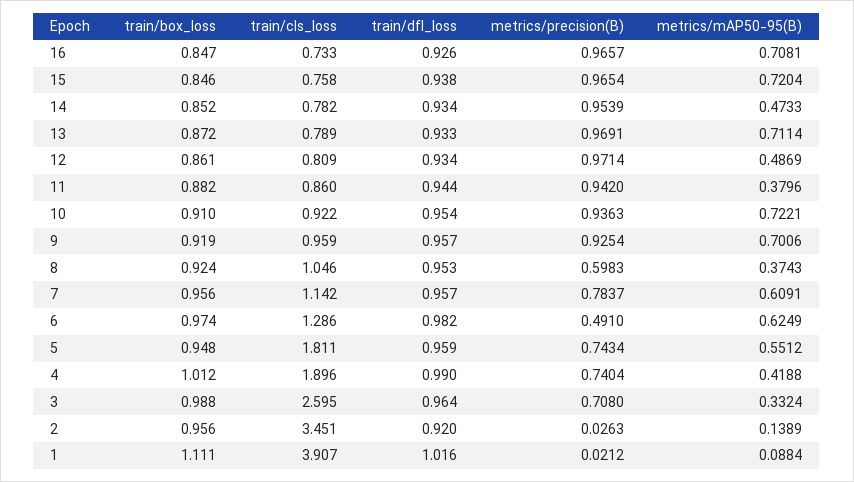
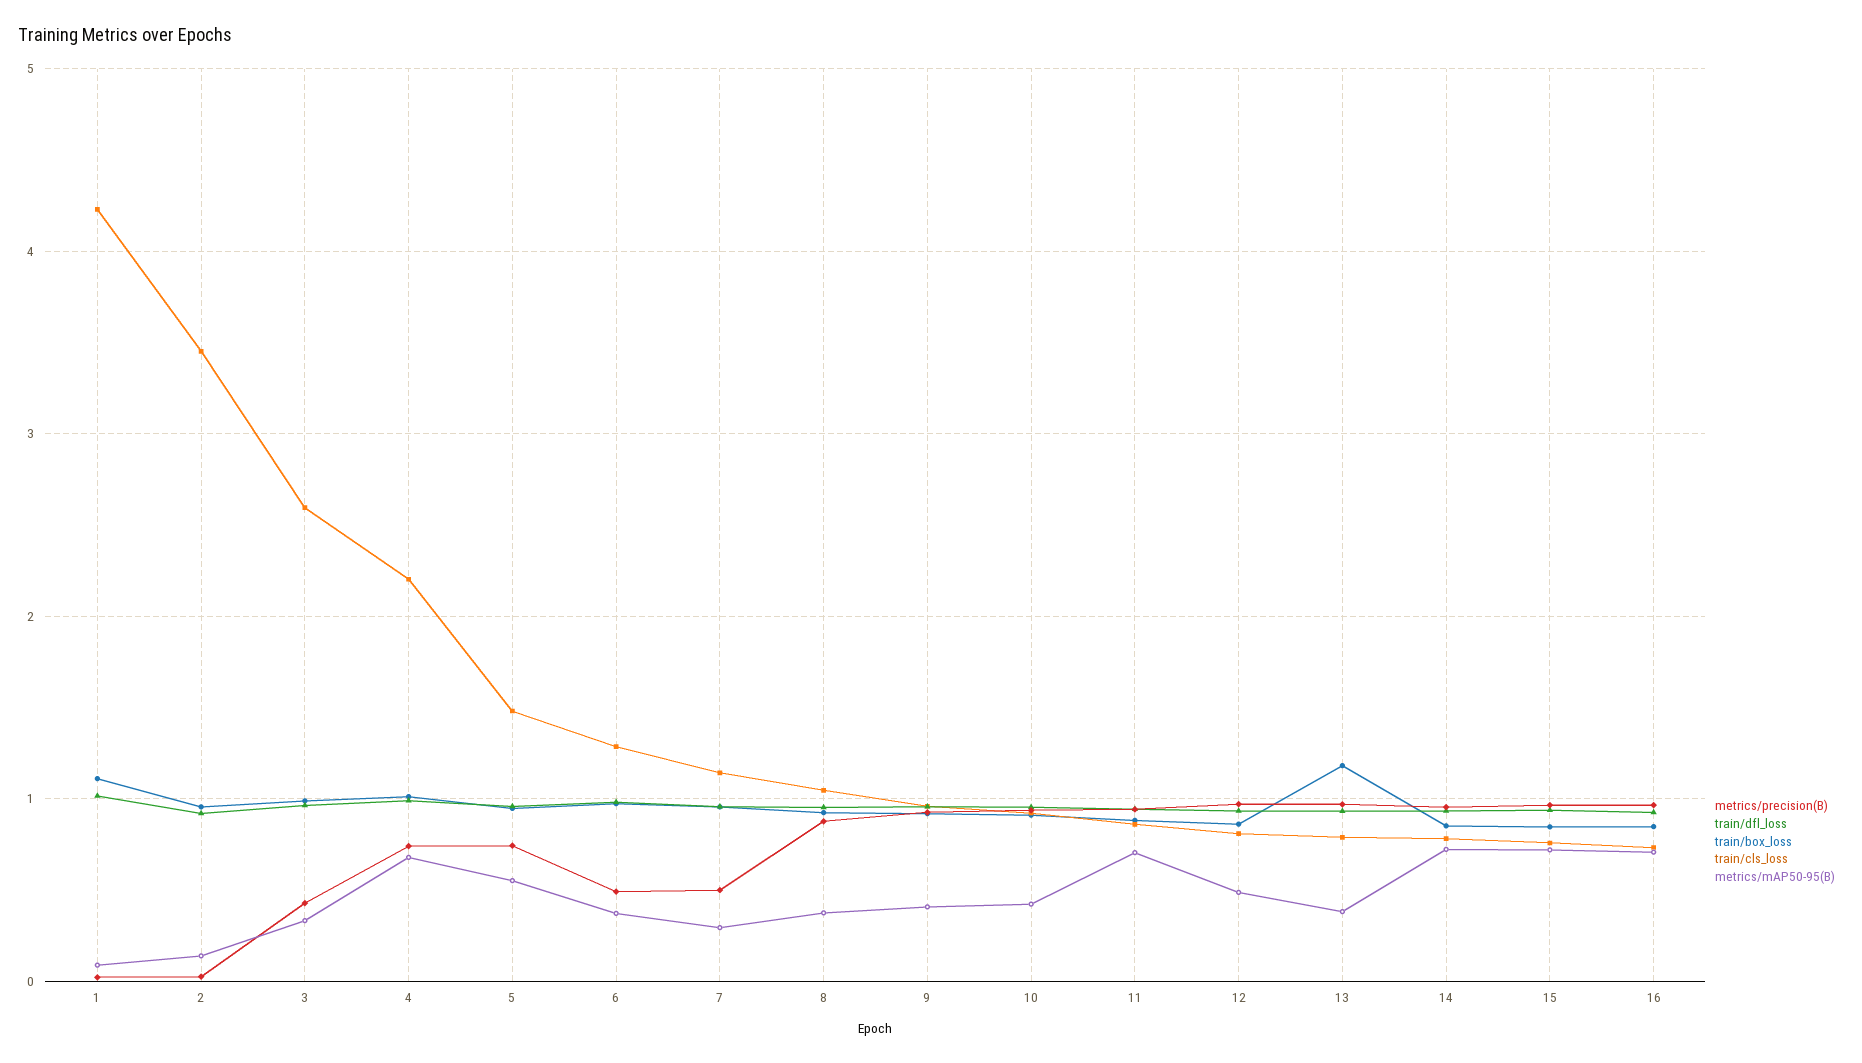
  {
    "train/box_loss": {
      "16": 0.847,
      "15": 0.846,
      "14": 0.852,
-     "13": 0.872,
+     "13": 1.2,
      "12": 0.861,
      "11": 0.882,
      "10": 0.91,
      "9": 0.919,
      "8": 0.924,
      "7": 0.956,
      "6": 0.974,
      "5": 0.948,
      "4": 1.012,
      "3": 0.988,
      "2": 0.956,
      "1": 1.111
    },
    "train/cls_loss": {
      "16": 0.733,
      "15": 0.758,
      "14": 0.782,
      "13": 0.789,
      "12": 0.809,
      "11": 0.86,
      "10": 0.922,
      "9": 0.959,
      "8": 1.046,
      "7": 1.142,
      "6": 1.286,
-     "5": 1.811,
+     "5": 1.5,
-     "4": 1.896,
+     "4": 2.2,
      "3": 2.595,
      "2": 3.451,
-     "1": 3.907
+     "1": 4.2
    },
    "train/dfl_loss": {
      "16": 0.926,
      "15": 0.938,
      "14": 0.934,
      "13": 0.933,
      "12": 0.934,
      "11": 0.944,
      "10": 0.954,
      "9": 0.957,
      "8": 0.953,
      "7": 0.957,
      "6": 0.982,
      "5": 0.959,
      "4": 0.99,
      "3": 0.964,
      "2": 0.92,
      "1": 1.016
    },
    "metrics/precision(B)": {
      "16": 0.9657,
      "15": 0.9654,
      "14": 0.9539,
      "13": 0.9691,
      "12": 0.9714,
      "11": 0.942,
      "10": 0.9363,
      "9": 0.9254,
-     "8": 0.5983,
+     "8": 0.9,
-     "7": 0.7837,
+     "7": 0.5,
      "6": 0.491,
      "5": 0.7434,
      "4": 0.7404,
-     "3": 0.708,
+     "3": 0.4,
      "2": 0.0263,
      "1": 0.0212
    },
    "metrics/mAP50-95(B)": {
      "16": 0.7081,
      "15": 0.7204,
-     "14": 0.4733,
+     "14": 0.7,
-     "13": 0.7114,
+     "13": 0.4,
      "12": 0.4869,
-     "11": 0.3796,
+     "11": 0.7,
-     "10": 0.7221,
+     "10": 0.4,
-     "9": 0.7006,
+     "9": 0.4,
      "8": 0.3743,
-     "7": 0.6091,
+     "7": 0.3,
-     "6": 0.6249,
+     "6": 0.4,
      "5": 0.5512,
-     "4": 0.4188,
+     "4": 0.7,
      "3": 0.3324,
      "2": 0.1389,
      "1": 0.0884
    }
  }

